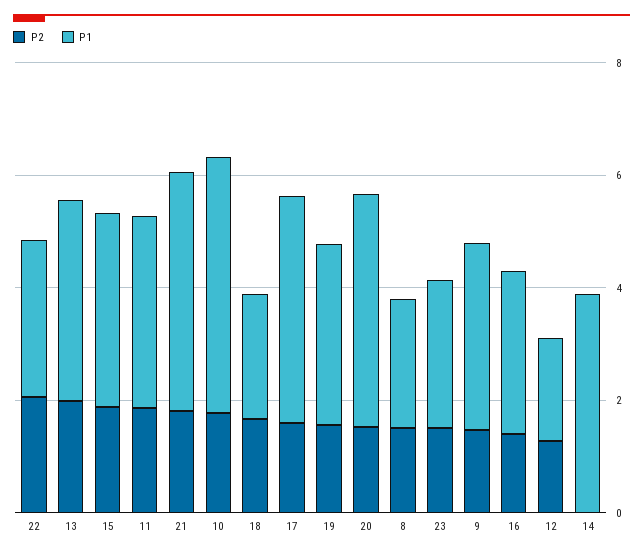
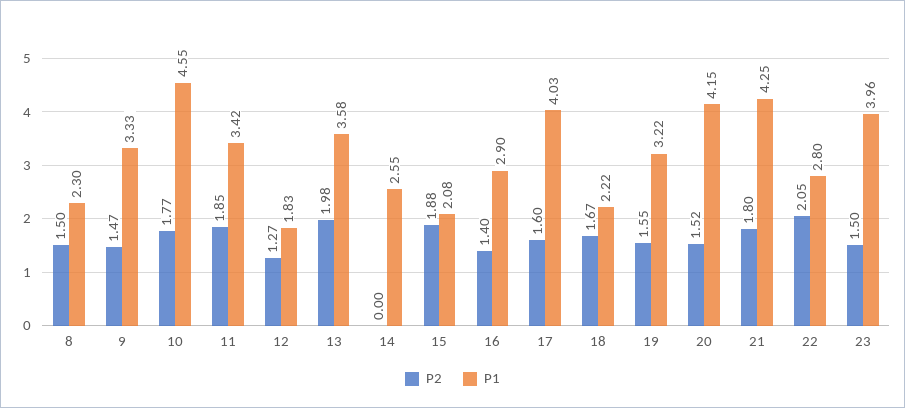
  {
    "P2": {
      "22": 2.05,
      "13": 1.98,
      "15": 1.88,
      "11": 1.85,
      "21": 1.8,
      "10": 1.77,
      "18": 1.67,
      "17": 1.6,
      "19": 1.55,
      "20": 1.52,
      "8": 1.5,
      "23": 1.5,
      "9": 1.47,
      "16": 1.4,
      "12": 1.27,
      "14": 0
    },
    "P1": {
      "22": 2.8,
      "13": 3.58,
-     "15": 3.5,
+     "15": 2.08,
      "11": 3.42,
      "21": 4.25,
      "10": 4.55,
      "18": 2.22,
      "17": 4.03,
      "19": 3.22,
      "20": 4.15,
      "8": 2.3,
-     "23": 2.5,
+     "23": 3.96,
      "9": 3.33,
      "16": 2.9,
      "12": 1.83,
-     "14": 4
+     "14": 2.55
    }
  }

